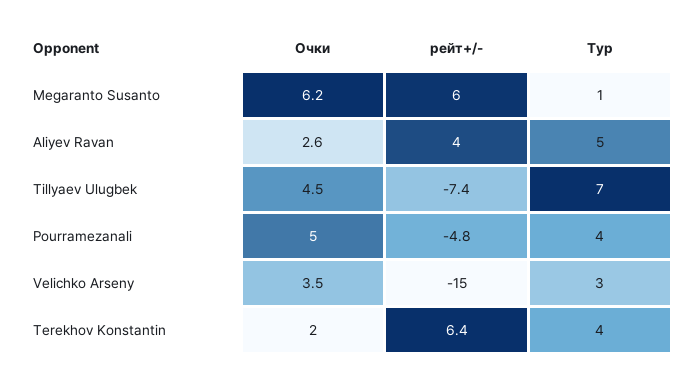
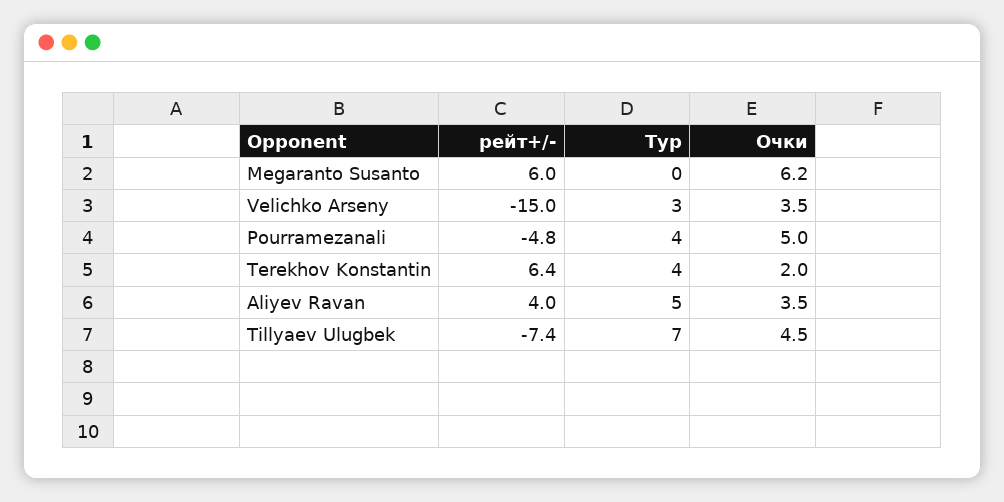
  {
    "Очки": {
      "Megaranto Susanto": 6.2,
-     "Aliyev Ravan": 2.6,
+     "Aliyev Ravan": 3.5,
      "Tillyaev Ulugbek": 4.5,
      "Pourramezanali": 5,
      "Velichko Arseny": 3.5,
      "Terekhov Konstantin": 2
    },
    "рейт+/-": {
      "Megaranto Susanto": 6,
      "Aliyev Ravan": 4,
      "Tillyaev Ulugbek": -7.4,
      "Pourramezanali": -4.8,
      "Velichko Arseny": -15,
      "Terekhov Konstantin": 6.4
    },
    "Тур": {
-     "Megaranto Susanto": 1,
+     "Megaranto Susanto": 0,
      "Aliyev Ravan": 5,
      "Tillyaev Ulugbek": 7,
      "Pourramezanali": 4,
      "Velichko Arseny": 3,
      "Terekhov Konstantin": 4
    }
  }

